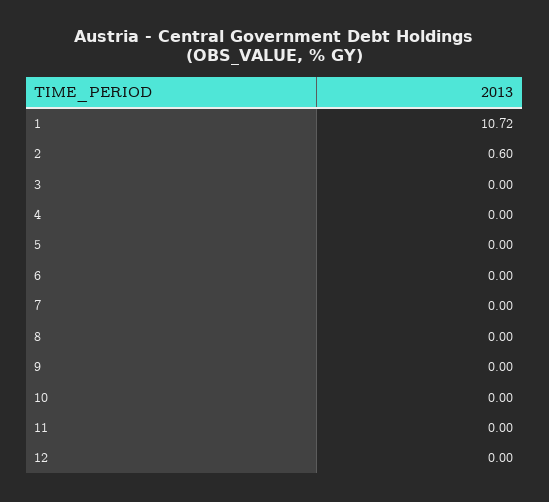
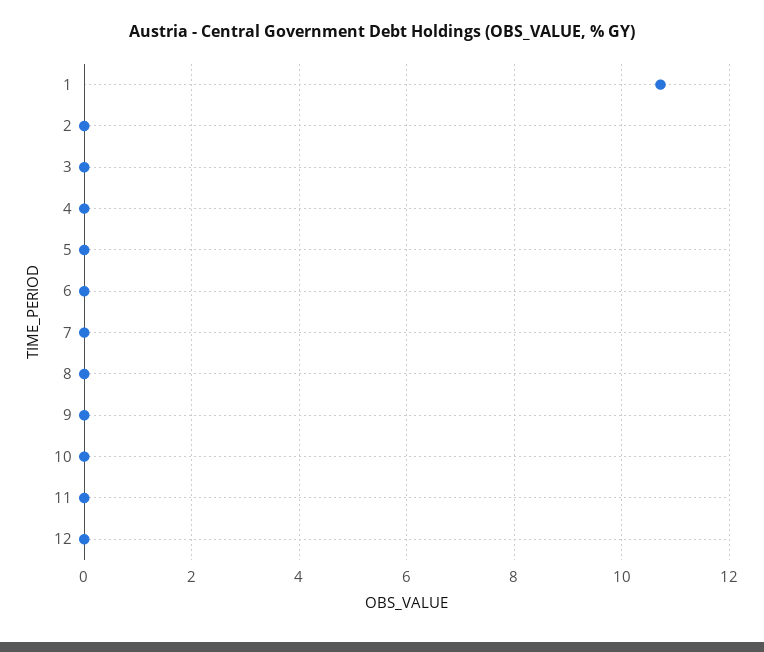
  {
    "1": 10.72,
-   "2": 0.6,
+   "2": 0,
    "3": 0,
    "4": 0,
    "5": 0,
    "6": 0,
    "7": 0,
    "8": 0,
    "9": 0,
    "10": 0,
    "11": 0,
    "12": 0
  }

